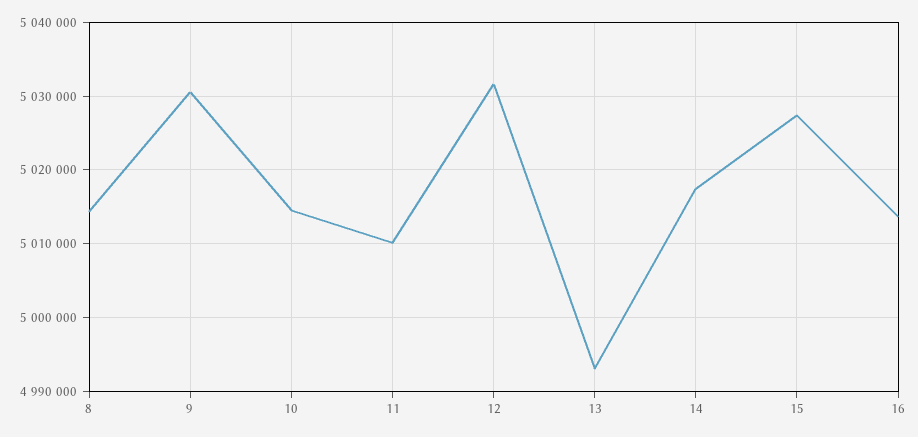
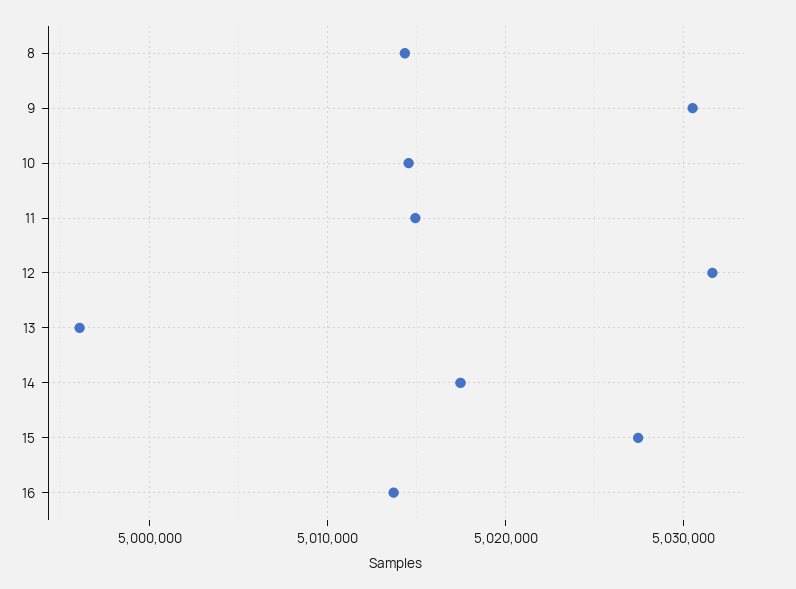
  {
    "8": 5014000,
    "9": 5030000,
    "10": 5015000,
-   "11": 5010000,
+   "11": 5015000,
    "12": 5032000,
-   "13": 4993000,
+   "13": 4996000,
    "14": 5017000,
    "15": 5027000,
    "16": 5014000
  }

